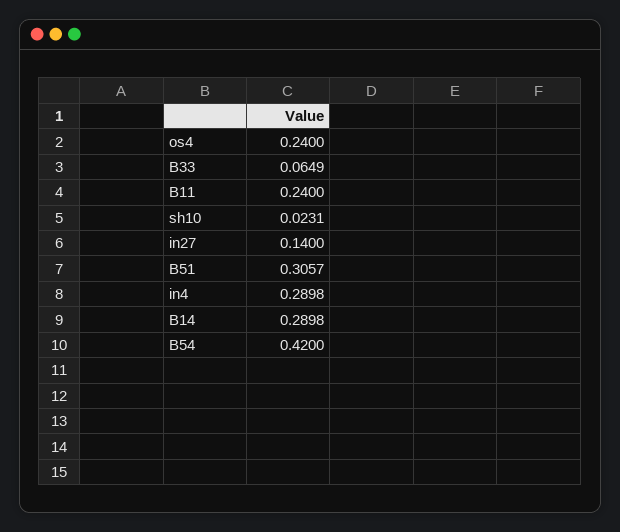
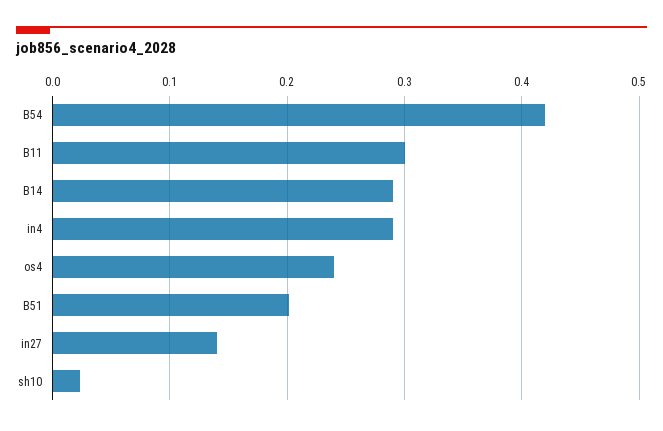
  {
    "os4": 0.24,
-   "B33": 0.0649,
-   "B11": 0.24,
+   "B11": 0.3,
    "sh10": 0.0231,
    "in27": 0.14,
-   "B51": 0.3057,
+   "B51": 0.2,
    "in4": 0.2898,
    "B14": 0.2898,
    "B54": 0.42
  }

